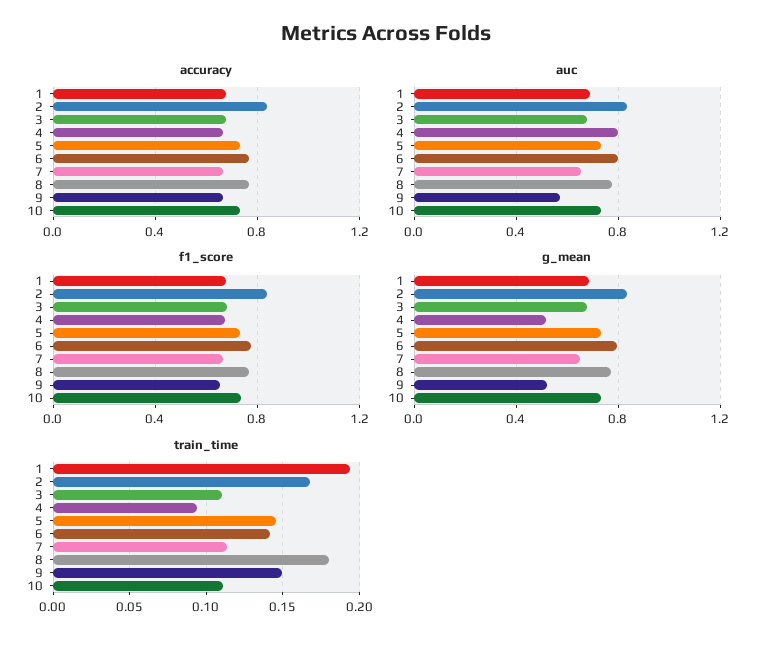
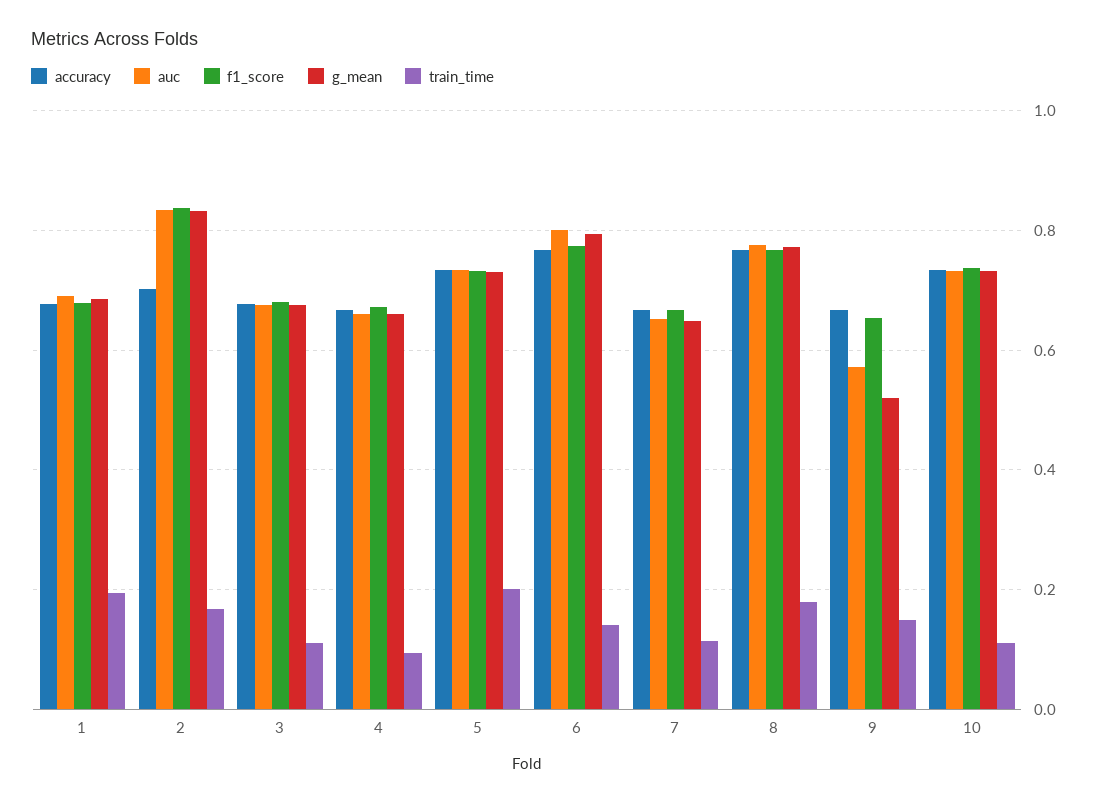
  {
    "accuracy": {
      "1": 0.68,
-     "2": 0.85,
+     "2": 0.7,
      "3": 0.68,
      "4": 0.66,
      "5": 0.74,
      "6": 0.76,
      "7": 0.66,
      "8": 0.76,
      "9": 0.66,
      "10": 0.74
    },
    "auc": {
      "1": 0.7,
      "2": 0.84,
      "3": 0.68,
-     "4": 0.8,
+     "4": 0.66,
      "5": 0.74,
      "6": 0.8,
      "7": 0.66,
      "8": 0.78,
      "9": 0.58,
      "10": 0.74
    },
    "f1_score": {
      "1": 0.68,
      "2": 0.84,
      "3": 0.68,
      "4": 0.68,
      "5": 0.74,
      "6": 0.78,
      "7": 0.66,
      "8": 0.76,
      "9": 0.66,
      "10": 0.74
    },
    "g_mean": {
      "1": 0.68,
      "2": 0.84,
      "3": 0.68,
-     "4": 0.5,
+     "4": 0.66,
      "5": 0.74,
      "6": 0.8,
      "7": 0.64,
      "8": 0.78,
      "9": 0.52,
      "10": 0.74
    },
    "train_time": {
      "1": 0.195,
      "2": 0.165,
      "3": 0.11,
      "4": 0.095,
-     "5": 0.145,
+     "5": 0.2,
      "6": 0.14,
      "7": 0.115,
      "8": 0.18,
      "9": 0.15,
      "10": 0.11
    }
  }

